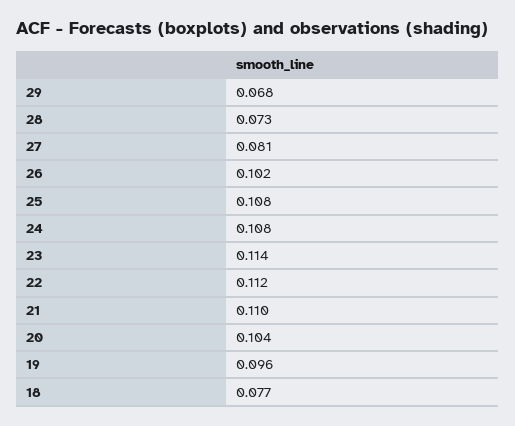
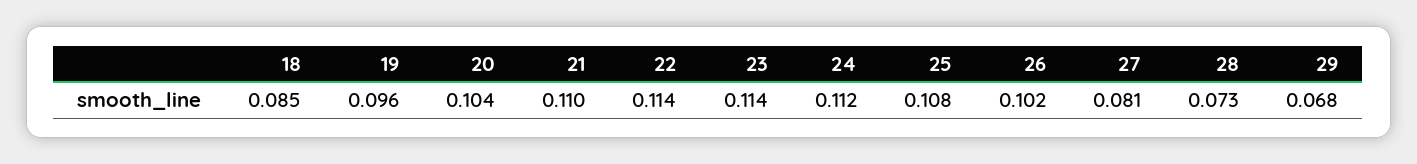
  {
    "29": 0.068,
    "28": 0.073,
    "27": 0.081,
    "26": 0.102,
    "25": 0.108,
-   "24": 0.108,
+   "24": 0.112,
    "23": 0.114,
-   "22": 0.112,
+   "22": 0.114,
    "21": 0.11,
    "20": 0.104,
    "19": 0.096,
-   "18": 0.077
+   "18": 0.085
  }

